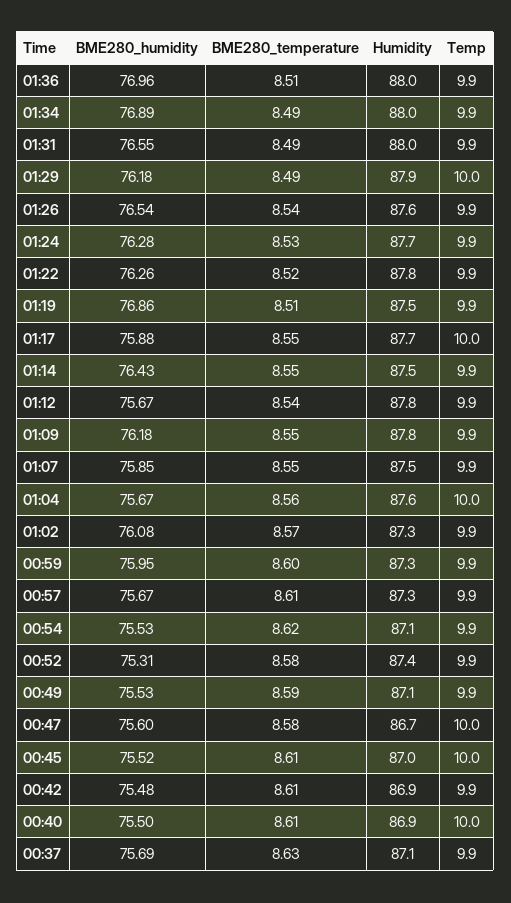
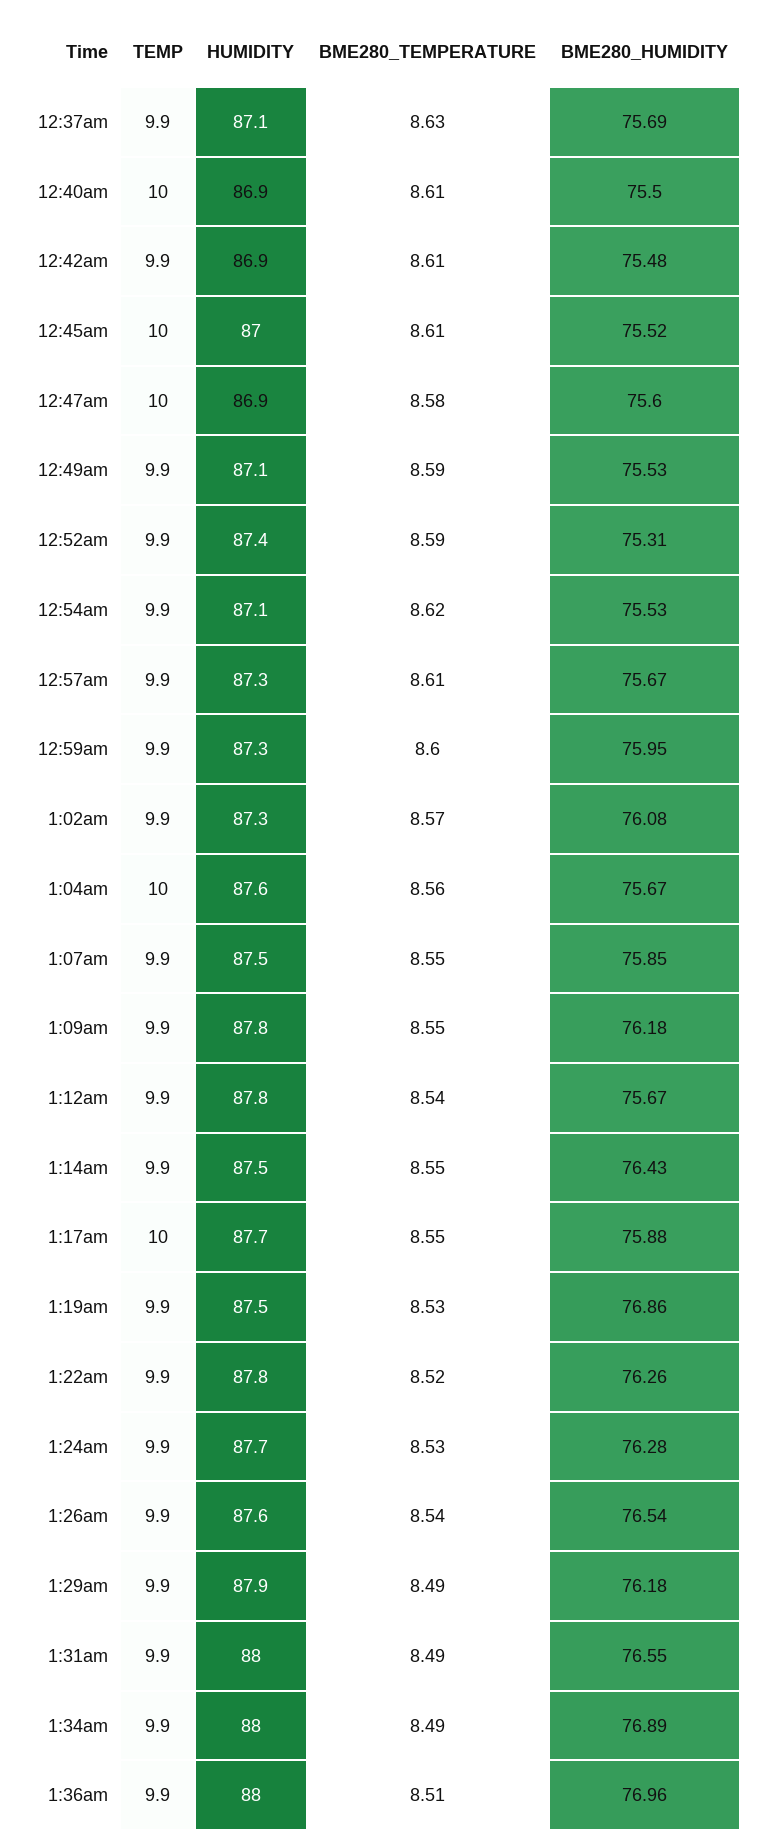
  {
    "BME280_humidity": {
      "01:36": 76.96,
      "01:34": 76.89,
      "01:31": 76.55,
      "01:29": 76.18,
      "01:26": 76.54,
      "01:24": 76.28,
      "01:22": 76.26,
      "01:19": 76.86,
      "01:17": 75.88,
      "01:14": 76.43,
      "01:12": 75.67,
      "01:09": 76.18,
      "01:07": 75.85,
      "01:04": 75.67,
      "01:02": 76.08,
      "00:59": 75.95,
      "00:57": 75.67,
      "00:54": 75.53,
      "00:52": 75.31,
      "00:49": 75.53,
      "00:47": 75.6,
      "00:45": 75.52,
      "00:42": 75.48,
      "00:40": 75.5,
      "00:37": 75.69
    },
    "BME280_temperature": {
      "01:36": 8.51,
      "01:34": 8.49,
      "01:31": 8.49,
      "01:29": 8.49,
      "01:26": 8.54,
      "01:24": 8.53,
      "01:22": 8.52,
-     "01:19": 8.51,
+     "01:19": 8.53,
      "01:17": 8.55,
      "01:14": 8.55,
      "01:12": 8.54,
      "01:09": 8.55,
      "01:07": 8.55,
      "01:04": 8.56,
      "01:02": 8.57,
      "00:59": 8.6,
      "00:57": 8.61,
      "00:54": 8.62,
-     "00:52": 8.58,
+     "00:52": 8.59,
      "00:49": 8.59,
      "00:47": 8.58,
      "00:45": 8.61,
      "00:42": 8.61,
      "00:40": 8.61,
      "00:37": 8.63
    },
    "Humidity": {
      "01:36": 88,
      "01:34": 88,
      "01:31": 88,
      "01:29": 87.9,
      "01:26": 87.6,
      "01:24": 87.7,
      "01:22": 87.8,
      "01:19": 87.5,
      "01:17": 87.7,
      "01:14": 87.5,
      "01:12": 87.8,
      "01:09": 87.8,
      "01:07": 87.5,
      "01:04": 87.6,
      "01:02": 87.3,
      "00:59": 87.3,
      "00:57": 87.3,
      "00:54": 87.1,
      "00:52": 87.4,
      "00:49": 87.1,
-     "00:47": 86.7,
+     "00:47": 86.9,
      "00:45": 87,
      "00:42": 86.9,
      "00:40": 86.9,
      "00:37": 87.1
    },
    "Temp": {
      "01:36": 9.9,
      "01:34": 9.9,
      "01:31": 9.9,
-     "01:29": 10,
+     "01:29": 9.9,
      "01:26": 9.9,
      "01:24": 9.9,
      "01:22": 9.9,
      "01:19": 9.9,
      "01:17": 10,
      "01:14": 9.9,
      "01:12": 9.9,
      "01:09": 9.9,
      "01:07": 9.9,
      "01:04": 10,
      "01:02": 9.9,
      "00:59": 9.9,
      "00:57": 9.9,
      "00:54": 9.9,
      "00:52": 9.9,
      "00:49": 9.9,
      "00:47": 10,
      "00:45": 10,
      "00:42": 9.9,
      "00:40": 10,
      "00:37": 9.9
    }
  }

